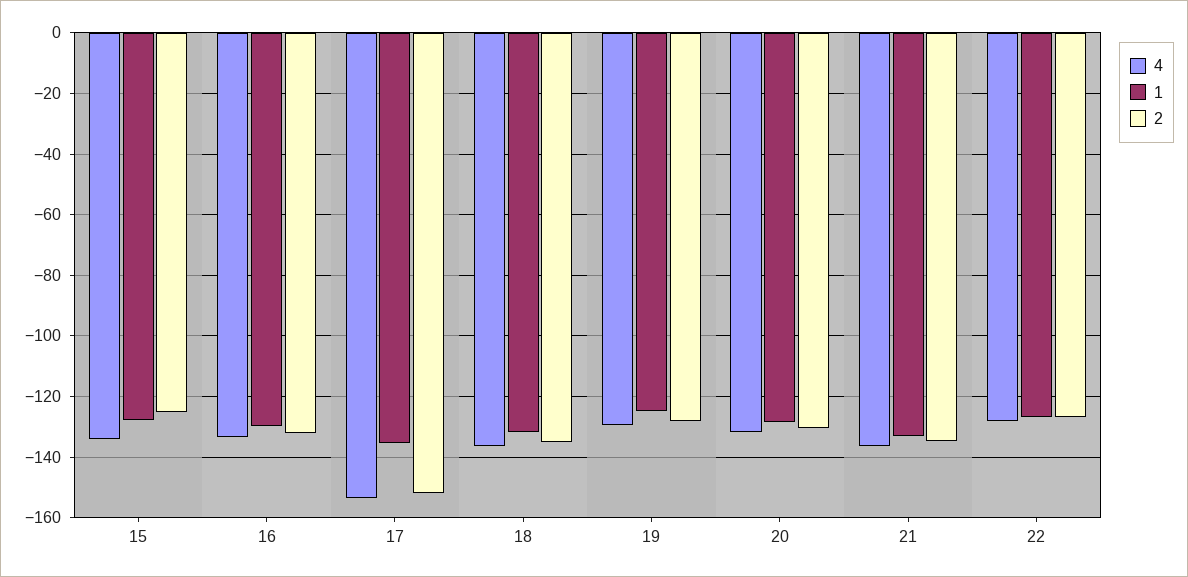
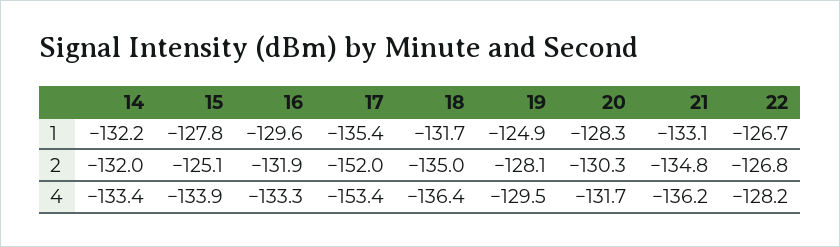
  {
    "4": {
      "15": -133.9,
      "16": -133.3,
      "17": -153.4,
      "18": -136.4,
      "19": -129.5,
      "20": -131.7,
      "21": -136.2,
-     "22": -128.2
+     "22": -128.2,
+     "14": -133.4
    },
    "1": {
      "15": -127.8,
      "16": -129.6,
      "17": -135.4,
      "18": -131.7,
      "19": -124.9,
      "20": -128.3,
      "21": -133.1,
-     "22": -126.7
+     "22": -126.7,
+     "14": -132.2
    },
    "2": {
      "15": -125.1,
      "16": -131.9,
      "17": -152,
      "18": -135,
      "19": -128.1,
      "20": -130.3,
      "21": -134.8,
-     "22": -126.8
+     "22": -126.8,
+     "14": -132
    }
  }

